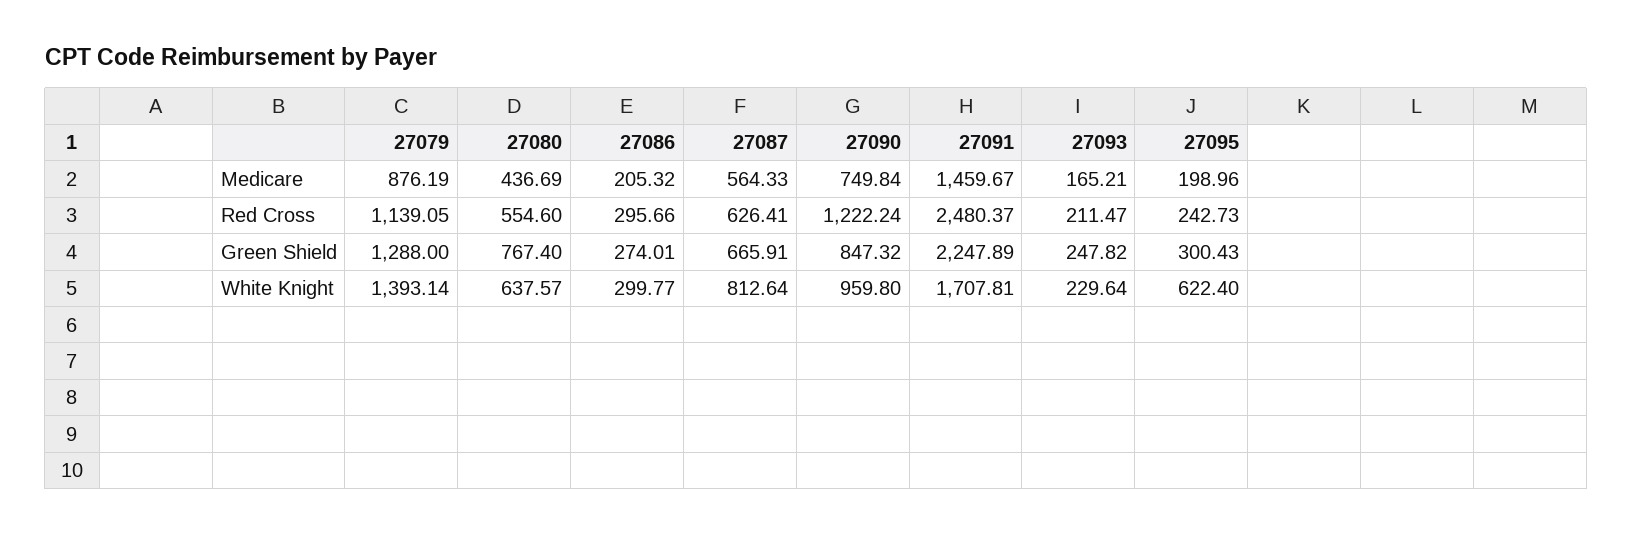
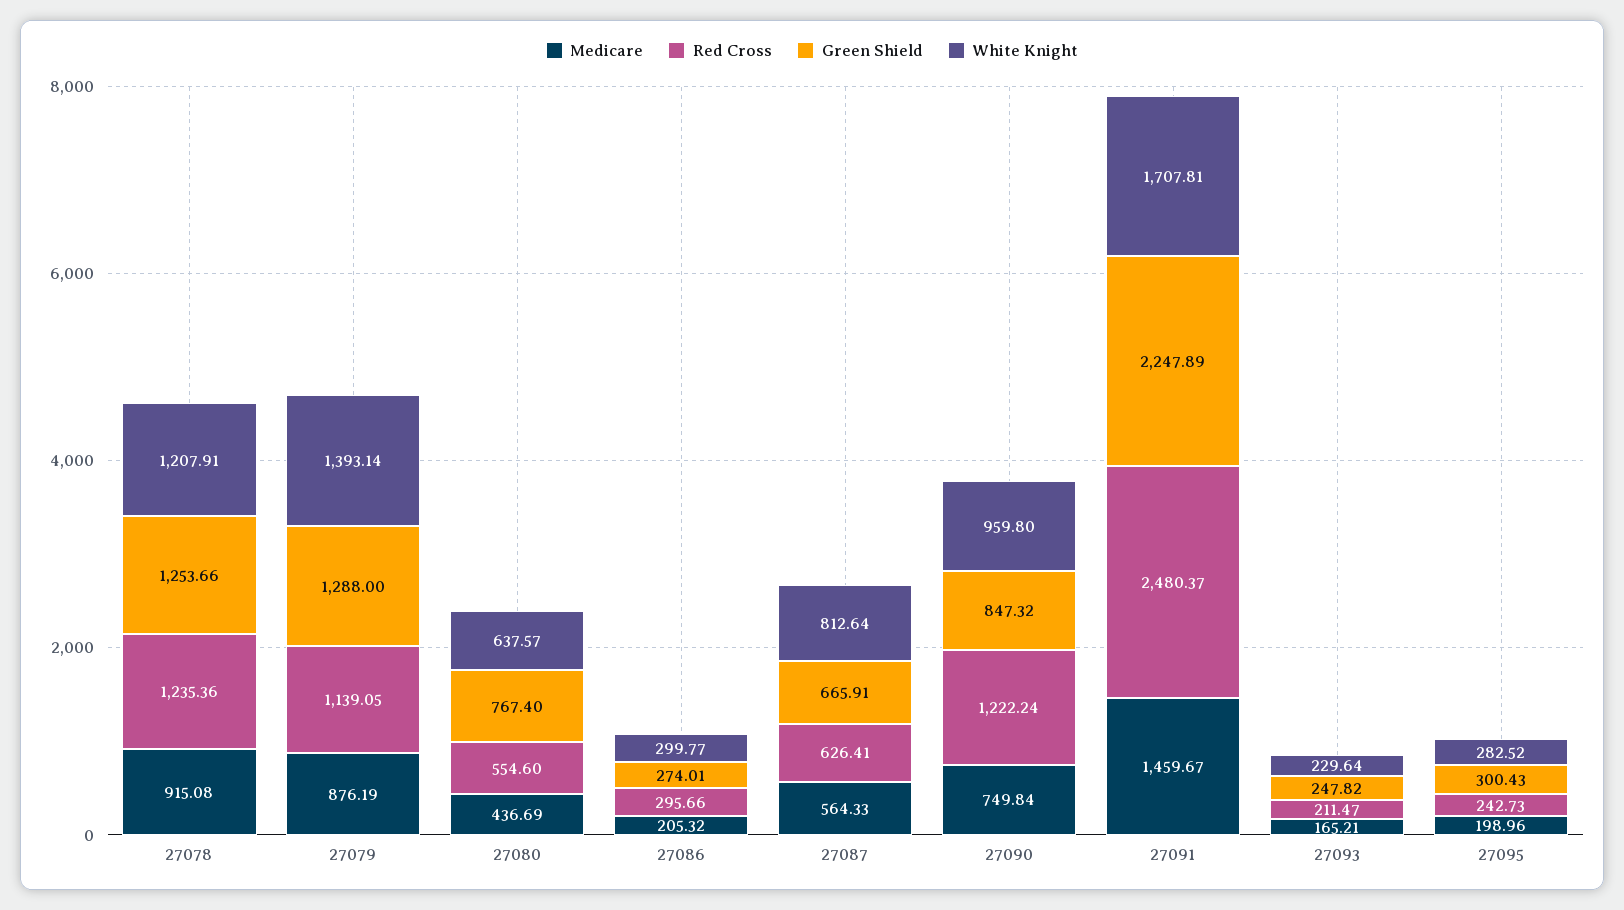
  {
    "Medicare": {
      "27079": 876.19,
      "27080": 436.69,
      "27086": 205.32,
      "27087": 564.33,
      "27090": 749.84,
      "27091": 1459.67,
      "27093": 165.21,
-     "27095": 198.96
+     "27095": 198.96,
+     "27078": 915.08
    },
    "Red Cross": {
      "27079": 1139.05,
      "27080": 554.6,
      "27086": 295.66,
      "27087": 626.41,
      "27090": 1222.24,
      "27091": 2480.37,
      "27093": 211.47,
-     "27095": 242.73
+     "27095": 242.73,
+     "27078": 1235.36
    },
    "Green Shield": {
      "27079": 1288,
      "27080": 767.4,
      "27086": 274.01,
      "27087": 665.91,
      "27090": 847.32,
      "27091": 2247.89,
      "27093": 247.82,
-     "27095": 300.43
+     "27095": 300.43,
+     "27078": 1253.66
    },
    "White Knight": {
      "27079": 1393.14,
      "27080": 637.57,
      "27086": 299.77,
      "27087": 812.64,
      "27090": 959.8,
      "27091": 1707.81,
      "27093": 229.64,
-     "27095": 622.4
+     "27095": 282.52,
+     "27078": 1207.91
    }
  }

